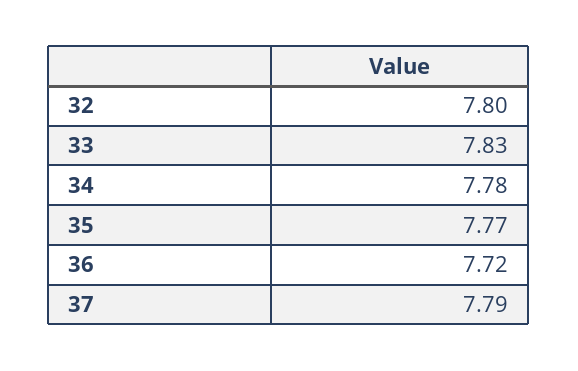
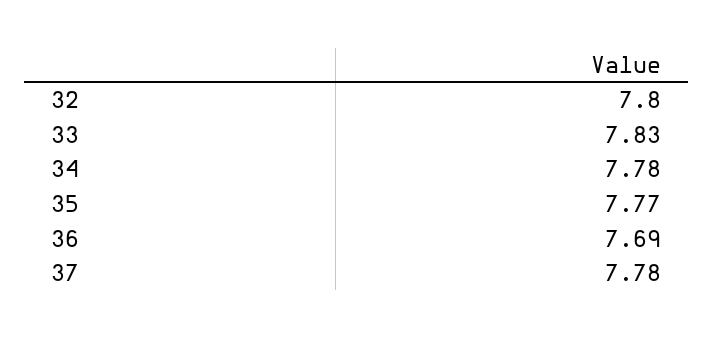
  {
    "32": 7.8,
    "33": 7.83,
    "34": 7.78,
    "35": 7.77,
-   "36": 7.72,
+   "36": 7.69,
-   "37": 7.79
+   "37": 7.78
  }

